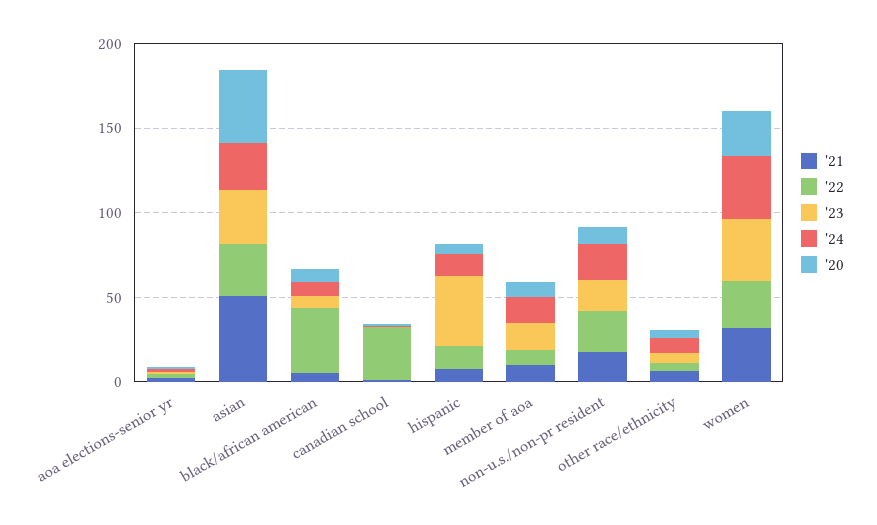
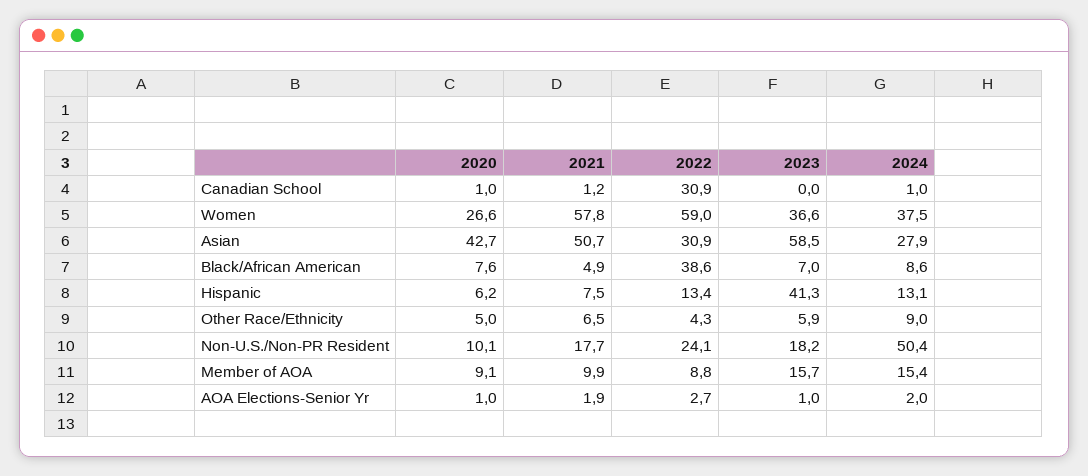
  {
    "'21": {
      "aoa elections-senior yr": 1.9,
      "asian": 50.7,
      "black/african american": 4.9,
      "canadian school": 1.2,
      "hispanic": 7.5,
      "member of aoa": 9.9,
      "non-u.s./non-pr resident": 17.7,
      "other race/ethnicity": 6.5,
-     "women": 30
+     "women": 57.8
    },
    "'22": {
      "aoa elections-senior yr": 2.7,
      "asian": 30.9,
      "black/african american": 38.6,
      "canadian school": 30.9,
      "hispanic": 13.4,
      "member of aoa": 8.8,
      "non-u.s./non-pr resident": 24.1,
      "other race/ethnicity": 4.3,
-     "women": 30
+     "women": 59
    },
    "'23": {
      "aoa elections-senior yr": 1,
-     "asian": 30,
+     "asian": 58.5,
      "black/african american": 7,
      "canadian school": 0,
      "hispanic": 41.3,
      "member of aoa": 15.7,
      "non-u.s./non-pr resident": 18.2,
      "other race/ethnicity": 5.9,
      "women": 36.6
    },
    "'24": {
      "aoa elections-senior yr": 2,
      "asian": 27.9,
      "black/african american": 8.6,
      "canadian school": 1,
      "hispanic": 13.1,
      "member of aoa": 15.4,
-     "non-u.s./non-pr resident": 20,
+     "non-u.s./non-pr resident": 50.4,
      "other race/ethnicity": 9,
      "women": 37.5
    },
    "'20": {
      "aoa elections-senior yr": 1,
      "asian": 42.7,
      "black/african american": 7.6,
      "canadian school": 1,
      "hispanic": 6.2,
      "member of aoa": 9.1,
      "non-u.s./non-pr resident": 10.1,
      "other race/ethnicity": 5,
      "women": 26.6
    }
  }

